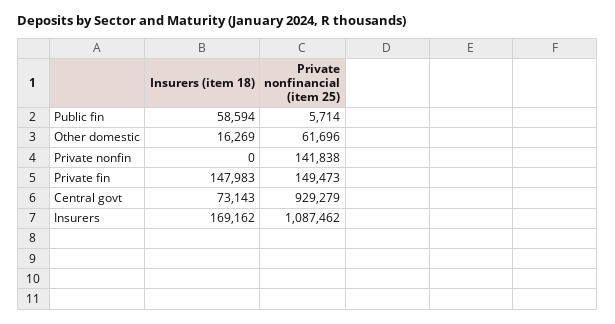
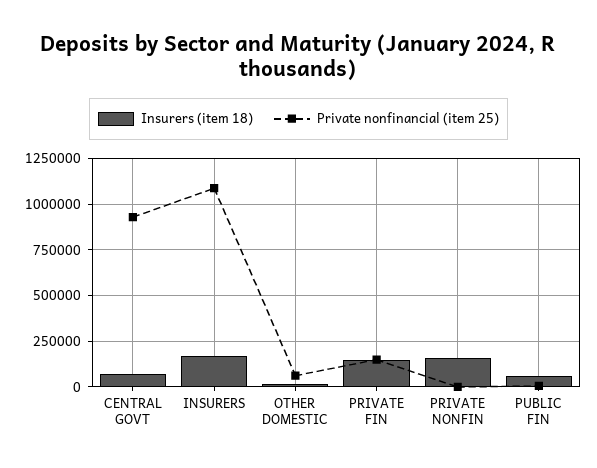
  {
    "Insurers (item 18)": {
      "Public fin": 58594,
      "Other domestic": 16269,
-     "Private nonfin": 0,
+     "Private nonfin": 150000,
      "Private fin": 147983,
      "Central govt": 73143,
      "Insurers": 169162
    },
    "Private nonfinancial (item 25)": {
      "Public fin": 5714,
      "Other domestic": 61696,
-     "Private nonfin": 141838,
+     "Private nonfin": 0,
      "Private fin": 149473,
      "Central govt": 929279,
      "Insurers": 1087462
    }
  }

